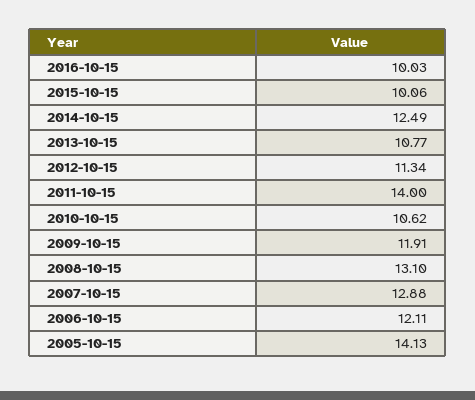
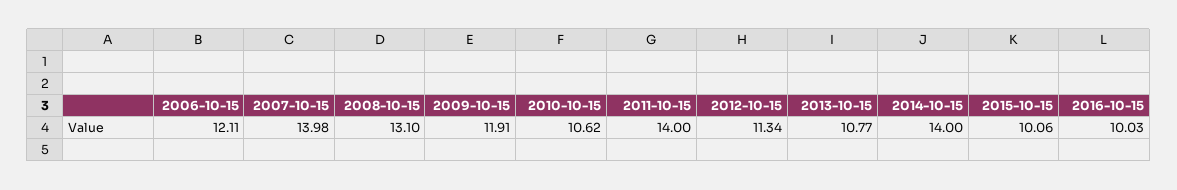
  {
    "2016-10-15": 10.03,
    "2015-10-15": 10.06,
-   "2014-10-15": 12.49,
+   "2014-10-15": 14,
    "2013-10-15": 10.77,
    "2012-10-15": 11.34,
    "2011-10-15": 14,
    "2010-10-15": 10.62,
    "2009-10-15": 11.91,
    "2008-10-15": 13.1,
-   "2007-10-15": 12.88,
+   "2007-10-15": 13.98,
-   "2006-10-15": 12.11,
+   "2006-10-15": 12.11
-   "2005-10-15": 14.13
  }

